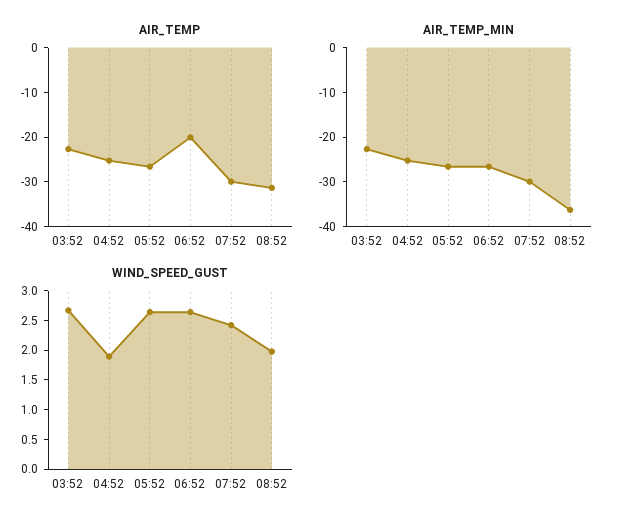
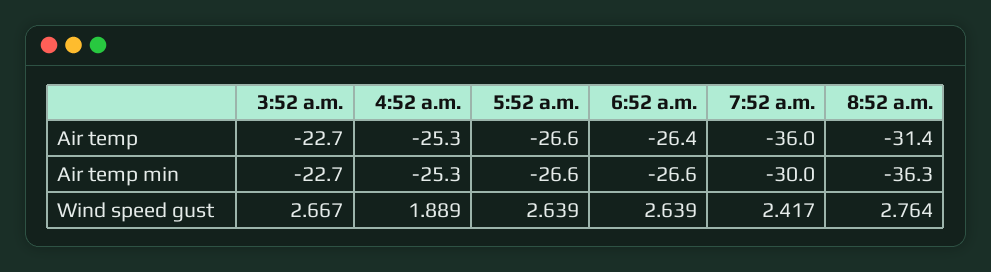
  {
    "AIR_TEMP": {
      "03:52": -22.7,
      "04:52": -25.3,
      "05:52": -26.6,
-     "06:52": -20,
+     "06:52": -26.4,
-     "07:52": -30,
+     "07:52": -36,
      "08:52": -31.4
    },
    "AIR_TEMP_MIN": {
      "03:52": -22.7,
      "04:52": -25.3,
      "05:52": -26.6,
      "06:52": -26.6,
      "07:52": -30,
      "08:52": -36.3
    },
    "WIND_SPEED_GUST": {
      "03:52": 2.667,
      "04:52": 1.889,
      "05:52": 2.639,
      "06:52": 2.639,
      "07:52": 2.417,
-     "08:52": 2
+     "08:52": 2.764
    }
  }

